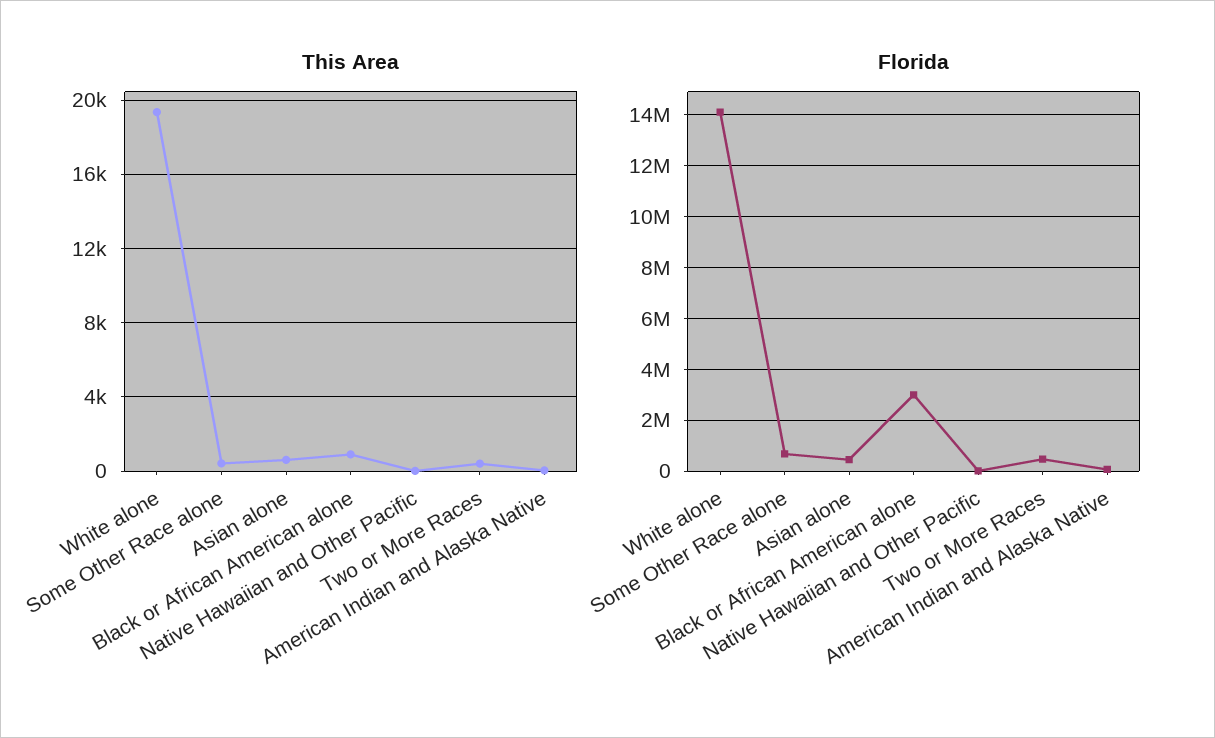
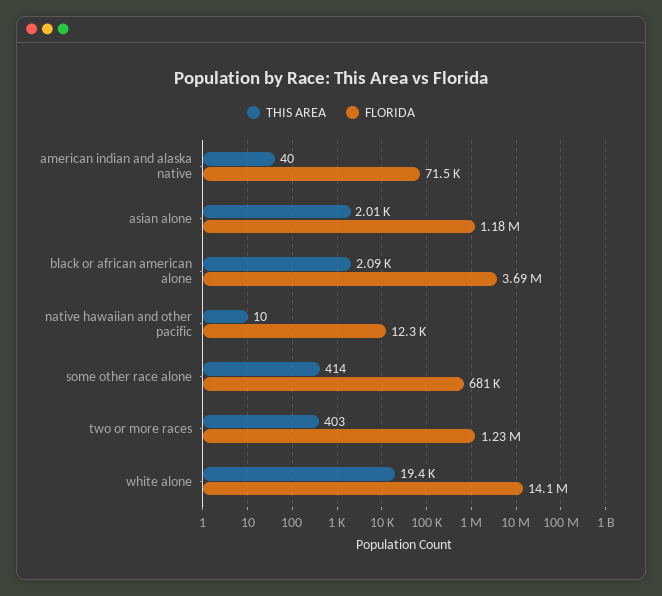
  {
    "This Area": {
      "White alone": 19400,
      "Some Other Race alone": 414,
-     "Asian alone": 500,
+     "Asian alone": 2010,
-     "Black or African American alone": 1000,
+     "Black or African American alone": 2090,
      "Native Hawaiian and Other Pacific": 10,
      "Two or More Races": 403,
      "American Indian and Alaska Native": 40
    },
    "Florida": {
      "White alone": 14100000,
      "Some Other Race alone": 681000,
-     "Asian alone": 500000,
+     "Asian alone": 1180000,
-     "Black or African American alone": 3000000,
+     "Black or African American alone": 3690000,
      "Native Hawaiian and Other Pacific": 12300,
-     "Two or More Races": 500000,
+     "Two or More Races": 1230000,
      "American Indian and Alaska Native": 71500
    }
  }

